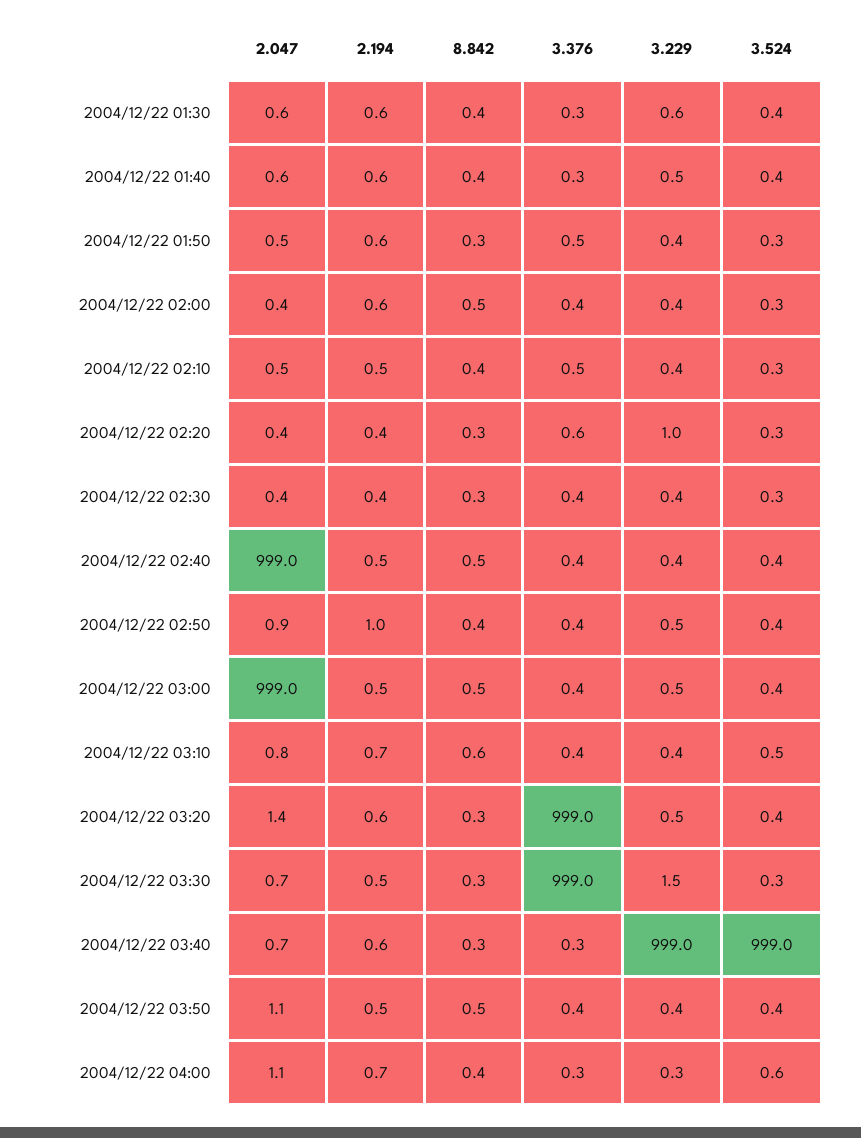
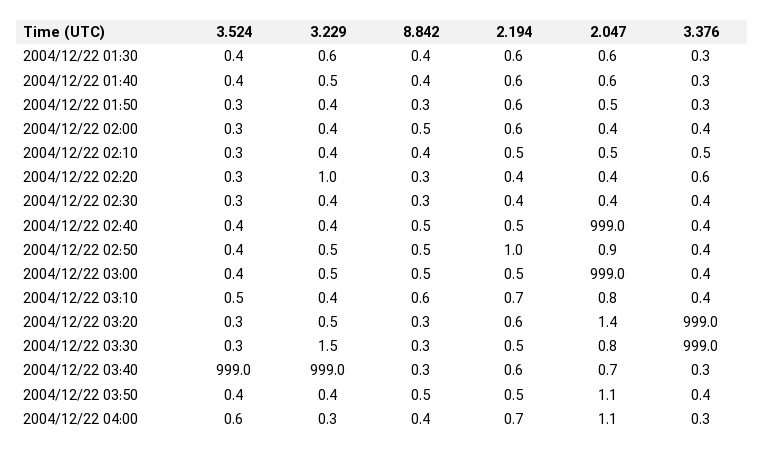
  {
    "2.047": {
      "2004/12/22 01:30": 0.6,
      "2004/12/22 01:40": 0.6,
      "2004/12/22 01:50": 0.5,
      "2004/12/22 02:00": 0.4,
      "2004/12/22 02:10": 0.5,
      "2004/12/22 02:20": 0.4,
      "2004/12/22 02:30": 0.4,
      "2004/12/22 02:40": 999,
      "2004/12/22 02:50": 0.9,
      "2004/12/22 03:00": 999,
      "2004/12/22 03:10": 0.8,
      "2004/12/22 03:20": 1.4,
-     "2004/12/22 03:30": 0.7,
+     "2004/12/22 03:30": 0.8,
      "2004/12/22 03:40": 0.7,
      "2004/12/22 03:50": 1.1,
      "2004/12/22 04:00": 1.1
    },
    "2.194": {
      "2004/12/22 01:30": 0.6,
      "2004/12/22 01:40": 0.6,
      "2004/12/22 01:50": 0.6,
      "2004/12/22 02:00": 0.6,
      "2004/12/22 02:10": 0.5,
      "2004/12/22 02:20": 0.4,
      "2004/12/22 02:30": 0.4,
      "2004/12/22 02:40": 0.5,
      "2004/12/22 02:50": 1,
      "2004/12/22 03:00": 0.5,
      "2004/12/22 03:10": 0.7,
      "2004/12/22 03:20": 0.6,
      "2004/12/22 03:30": 0.5,
      "2004/12/22 03:40": 0.6,
      "2004/12/22 03:50": 0.5,
      "2004/12/22 04:00": 0.7
    },
    "8.842": {
      "2004/12/22 01:30": 0.4,
      "2004/12/22 01:40": 0.4,
      "2004/12/22 01:50": 0.3,
      "2004/12/22 02:00": 0.5,
      "2004/12/22 02:10": 0.4,
      "2004/12/22 02:20": 0.3,
      "2004/12/22 02:30": 0.3,
      "2004/12/22 02:40": 0.5,
-     "2004/12/22 02:50": 0.4,
+     "2004/12/22 02:50": 0.5,
      "2004/12/22 03:00": 0.5,
      "2004/12/22 03:10": 0.6,
      "2004/12/22 03:20": 0.3,
      "2004/12/22 03:30": 0.3,
      "2004/12/22 03:40": 0.3,
      "2004/12/22 03:50": 0.5,
      "2004/12/22 04:00": 0.4
    },
    "3.376": {
      "2004/12/22 01:30": 0.3,
      "2004/12/22 01:40": 0.3,
-     "2004/12/22 01:50": 0.5,
+     "2004/12/22 01:50": 0.3,
      "2004/12/22 02:00": 0.4,
      "2004/12/22 02:10": 0.5,
      "2004/12/22 02:20": 0.6,
      "2004/12/22 02:30": 0.4,
      "2004/12/22 02:40": 0.4,
      "2004/12/22 02:50": 0.4,
      "2004/12/22 03:00": 0.4,
      "2004/12/22 03:10": 0.4,
      "2004/12/22 03:20": 999,
      "2004/12/22 03:30": 999,
      "2004/12/22 03:40": 0.3,
      "2004/12/22 03:50": 0.4,
      "2004/12/22 04:00": 0.3
    },
    "3.229": {
      "2004/12/22 01:30": 0.6,
      "2004/12/22 01:40": 0.5,
      "2004/12/22 01:50": 0.4,
      "2004/12/22 02:00": 0.4,
      "2004/12/22 02:10": 0.4,
      "2004/12/22 02:20": 1,
      "2004/12/22 02:30": 0.4,
      "2004/12/22 02:40": 0.4,
      "2004/12/22 02:50": 0.5,
      "2004/12/22 03:00": 0.5,
      "2004/12/22 03:10": 0.4,
      "2004/12/22 03:20": 0.5,
      "2004/12/22 03:30": 1.5,
      "2004/12/22 03:40": 999,
      "2004/12/22 03:50": 0.4,
      "2004/12/22 04:00": 0.3
    },
    "3.524": {
      "2004/12/22 01:30": 0.4,
      "2004/12/22 01:40": 0.4,
      "2004/12/22 01:50": 0.3,
      "2004/12/22 02:00": 0.3,
      "2004/12/22 02:10": 0.3,
      "2004/12/22 02:20": 0.3,
      "2004/12/22 02:30": 0.3,
      "2004/12/22 02:40": 0.4,
      "2004/12/22 02:50": 0.4,
      "2004/12/22 03:00": 0.4,
      "2004/12/22 03:10": 0.5,
-     "2004/12/22 03:20": 0.4,
+     "2004/12/22 03:20": 0.3,
      "2004/12/22 03:30": 0.3,
      "2004/12/22 03:40": 999,
      "2004/12/22 03:50": 0.4,
      "2004/12/22 04:00": 0.6
    }
  }

